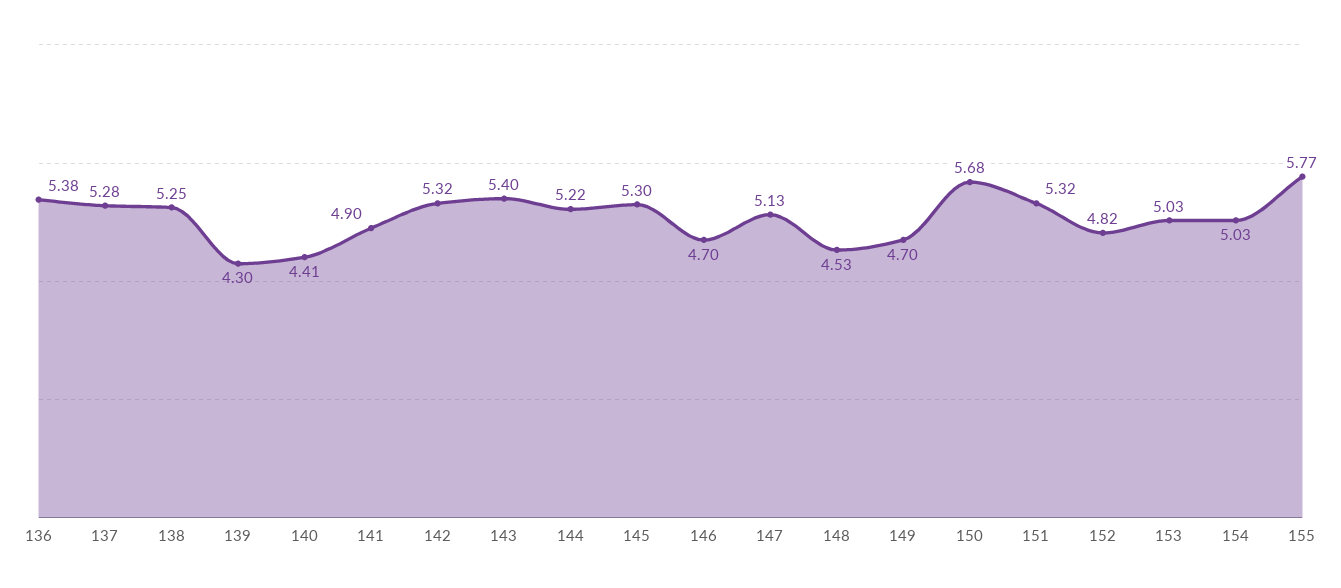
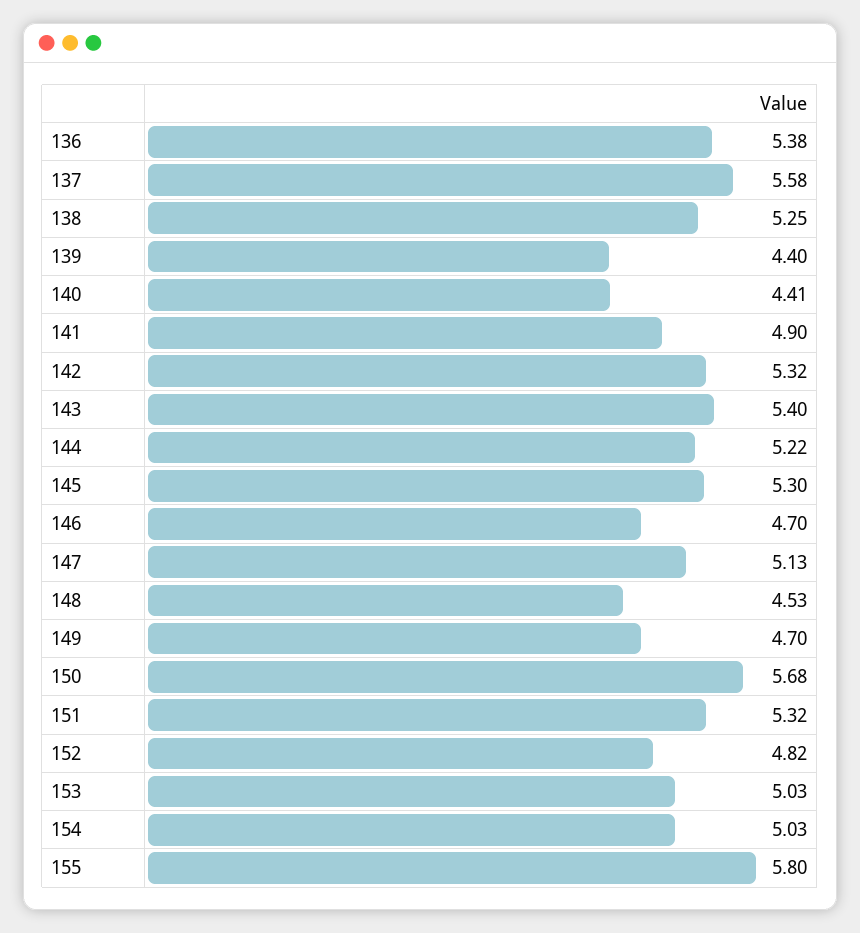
  {
    "136": 5.38,
-   "137": 5.28,
+   "137": 5.58,
    "138": 5.25,
-   "139": 4.3,
+   "139": 4.4,
    "140": 4.41,
    "141": 4.9,
    "142": 5.32,
    "143": 5.4,
    "144": 5.22,
    "145": 5.3,
    "146": 4.7,
    "147": 5.13,
    "148": 4.53,
    "149": 4.7,
    "150": 5.68,
    "151": 5.32,
    "152": 4.82,
    "153": 5.03,
    "154": 5.03,
-   "155": 5.77
+   "155": 5.8
  }

